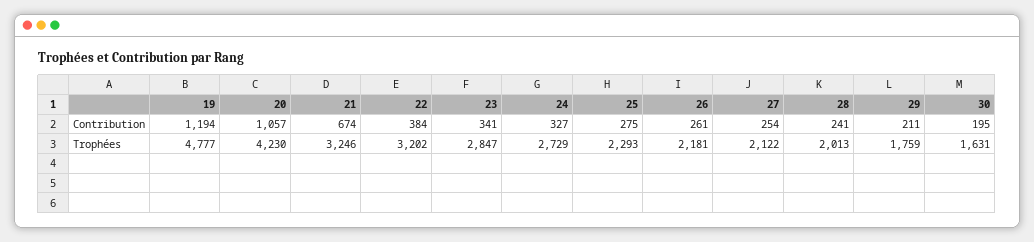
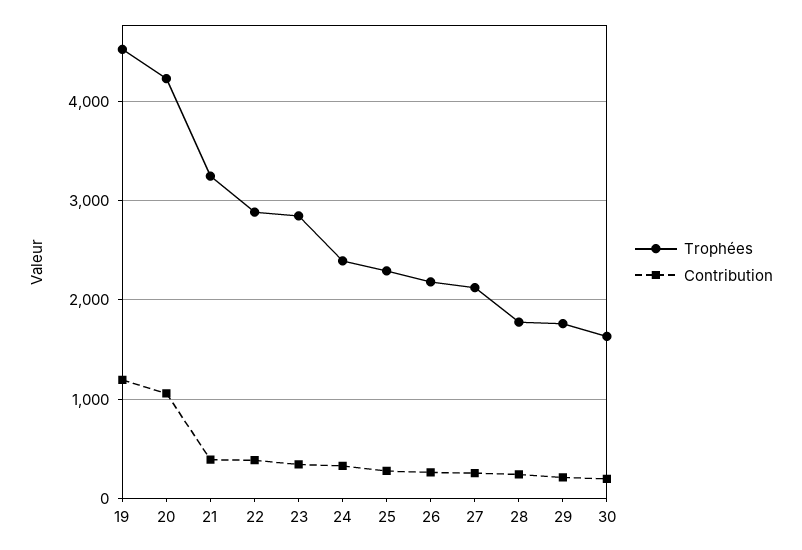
  {
    "Contribution": {
      "19": 1194,
      "20": 1057,
-     "21": 674,
+     "21": 400,
      "22": 384,
      "23": 341,
      "24": 327,
      "25": 275,
      "26": 261,
      "27": 254,
      "28": 241,
      "29": 211,
      "30": 195
    },
    "Trophées": {
-     "19": 4777,
+     "19": 4500,
      "20": 4230,
      "21": 3246,
-     "22": 3202,
+     "22": 2900,
      "23": 2847,
-     "24": 2729,
+     "24": 2400,
      "25": 2293,
      "26": 2181,
      "27": 2122,
-     "28": 2013,
+     "28": 1800,
      "29": 1759,
      "30": 1631
    }
  }

